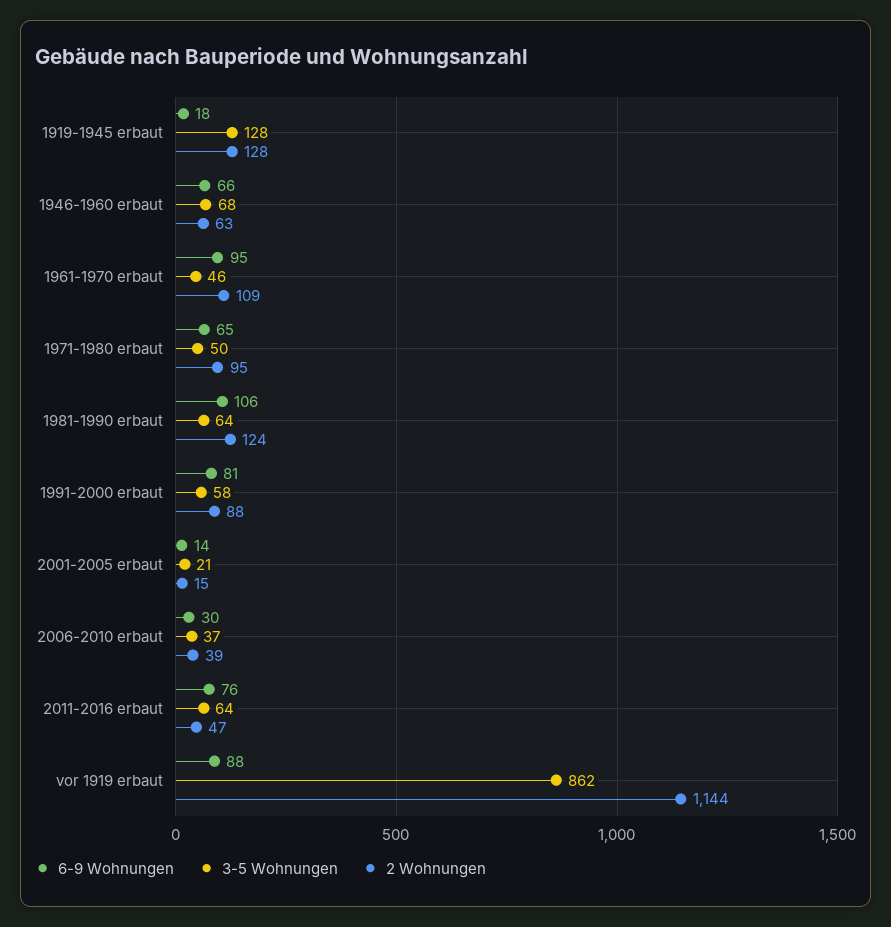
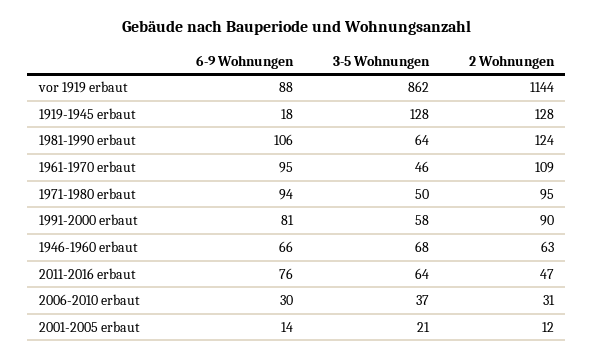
  {
    "6-9 Wohnungen": {
      "1919-1945 erbaut": 18,
      "1946-1960 erbaut": 66,
      "1961-1970 erbaut": 95,
-     "1971-1980 erbaut": 65,
+     "1971-1980 erbaut": 94,
      "1981-1990 erbaut": 106,
      "1991-2000 erbaut": 81,
      "2001-2005 erbaut": 14,
      "2006-2010 erbaut": 30,
      "2011-2016 erbaut": 76,
      "vor 1919 erbaut": 88
    },
    "3-5 Wohnungen": {
      "1919-1945 erbaut": 128,
      "1946-1960 erbaut": 68,
      "1961-1970 erbaut": 46,
      "1971-1980 erbaut": 50,
      "1981-1990 erbaut": 64,
      "1991-2000 erbaut": 58,
      "2001-2005 erbaut": 21,
      "2006-2010 erbaut": 37,
      "2011-2016 erbaut": 64,
      "vor 1919 erbaut": 862
    },
    "2 Wohnungen": {
      "1919-1945 erbaut": 128,
      "1946-1960 erbaut": 63,
      "1961-1970 erbaut": 109,
      "1971-1980 erbaut": 95,
      "1981-1990 erbaut": 124,
-     "1991-2000 erbaut": 88,
+     "1991-2000 erbaut": 90,
-     "2001-2005 erbaut": 15,
+     "2001-2005 erbaut": 12,
-     "2006-2010 erbaut": 39,
+     "2006-2010 erbaut": 31,
      "2011-2016 erbaut": 47,
      "vor 1919 erbaut": 1144
    }
  }

